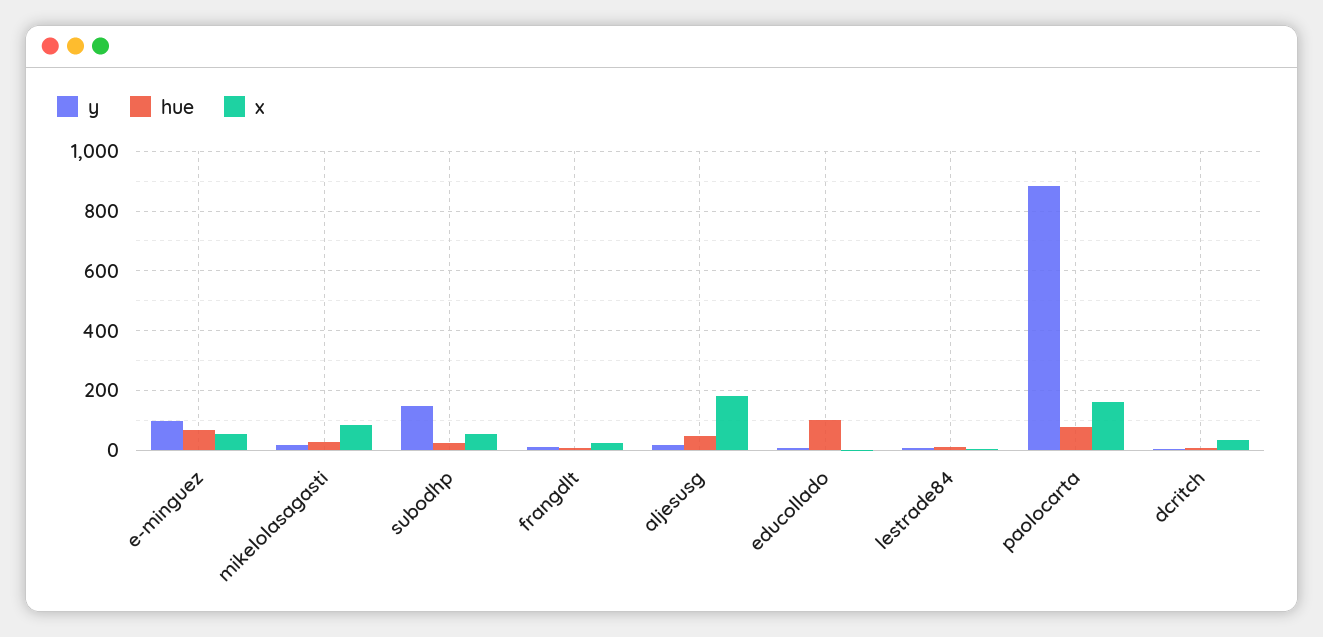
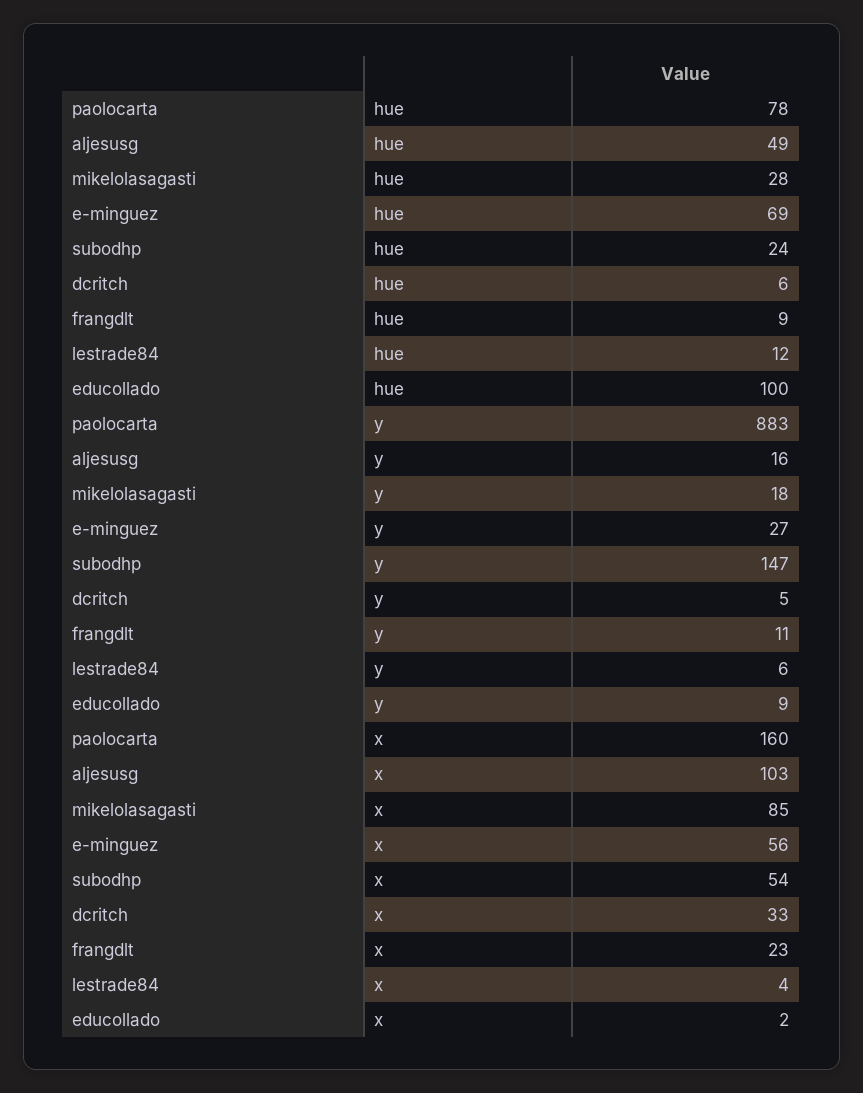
  {
    "y": {
-     "e-minguez": 100,
+     "e-minguez": 27,
      "mikelolasagasti": 18,
      "subodhp": 147,
      "frangdlt": 11,
      "aljesusg": 16,
      "educollado": 9,
      "lestrade84": 6,
      "paolocarta": 883,
      "dcritch": 5
    },
    "hue": {
      "e-minguez": 69,
      "mikelolasagasti": 28,
      "subodhp": 24,
      "frangdlt": 9,
      "aljesusg": 49,
      "educollado": 100,
      "lestrade84": 12,
      "paolocarta": 78,
      "dcritch": 6
    },
    "x": {
      "e-minguez": 56,
      "mikelolasagasti": 85,
      "subodhp": 54,
      "frangdlt": 23,
-     "aljesusg": 175,
+     "aljesusg": 103,
      "educollado": 2,
      "lestrade84": 4,
      "paolocarta": 160,
      "dcritch": 33
    }
  }

